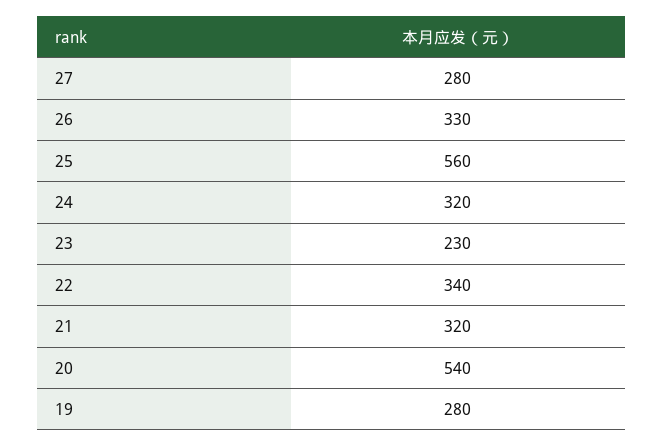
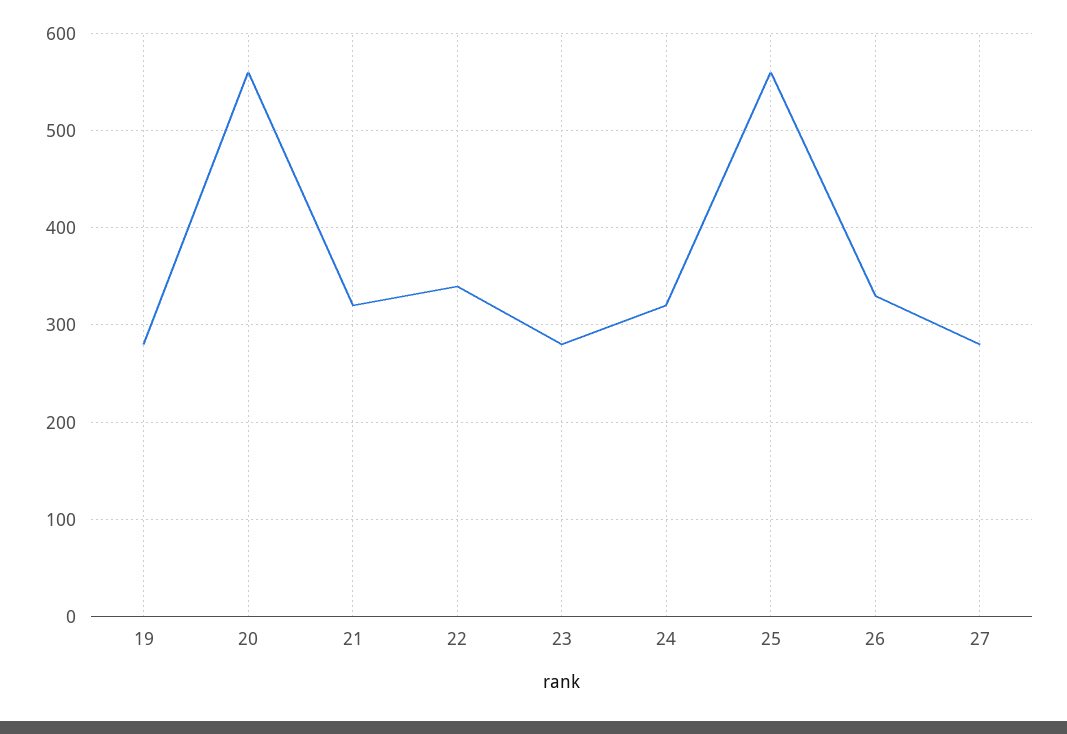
  {
    "27": 280,
    "26": 330,
    "25": 560,
    "24": 320,
-   "23": 230,
+   "23": 280,
    "22": 340,
    "21": 320,
-   "20": 540,
+   "20": 560,
    "19": 280
  }

